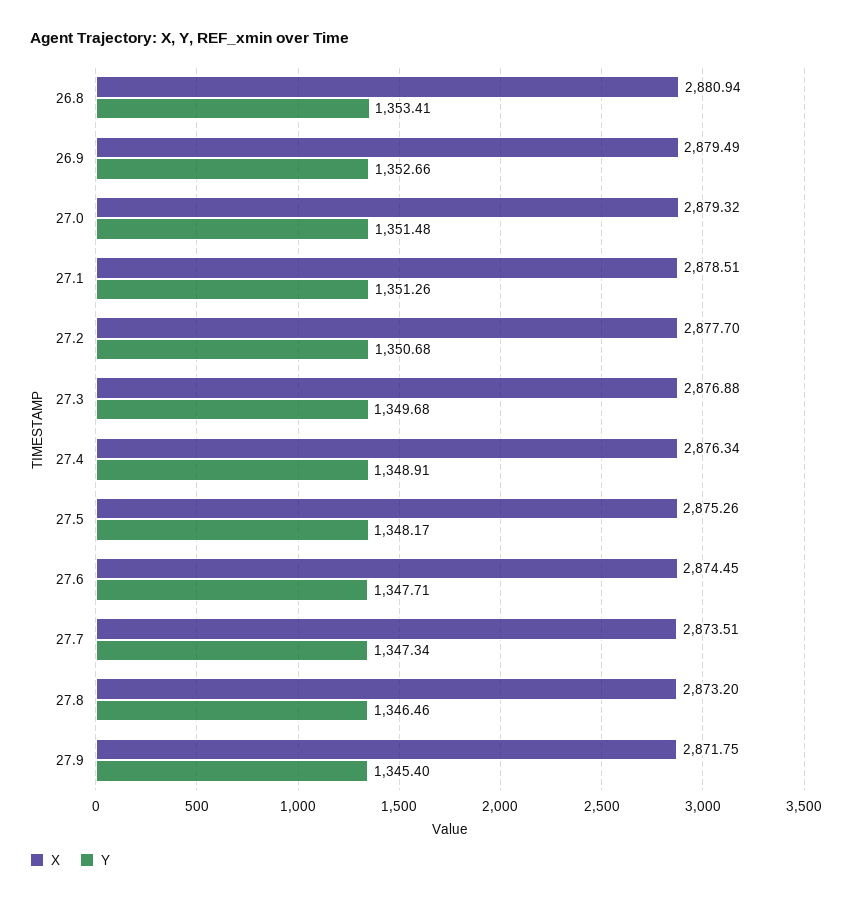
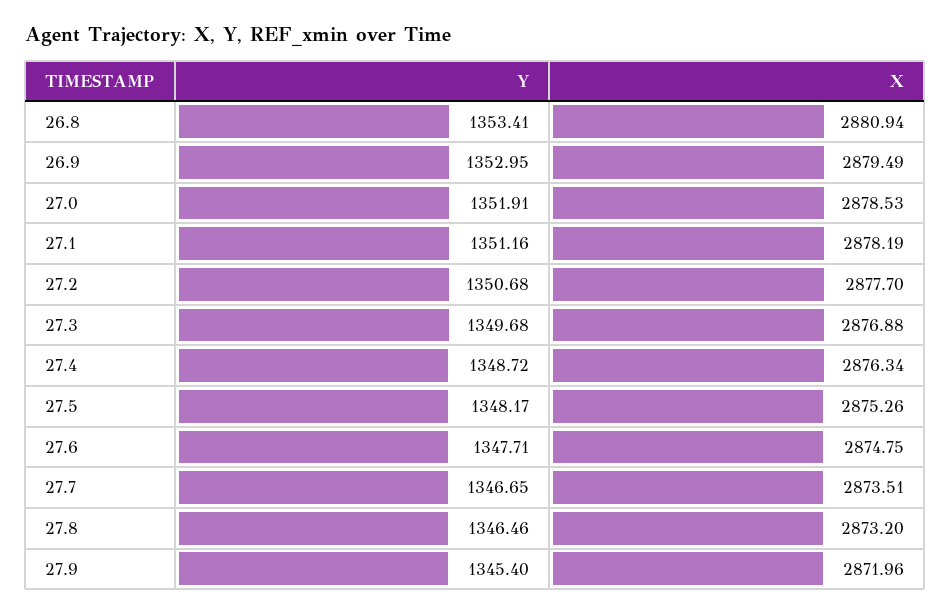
  {
    "X": {
      "26.8": 2880.94,
      "26.9": 2879.49,
-     "27.0": 2879.32,
+     "27.0": 2878.53,
-     "27.1": 2878.51,
+     "27.1": 2878.19,
      "27.2": 2877.7,
      "27.3": 2876.88,
      "27.4": 2876.34,
      "27.5": 2875.26,
-     "27.6": 2874.45,
+     "27.6": 2874.75,
      "27.7": 2873.51,
      "27.8": 2873.2,
-     "27.9": 2871.75
+     "27.9": 2871.96
    },
    "Y": {
      "26.8": 1353.41,
-     "26.9": 1352.66,
+     "26.9": 1352.95,
-     "27.0": 1351.48,
+     "27.0": 1351.91,
-     "27.1": 1351.26,
+     "27.1": 1351.16,
      "27.2": 1350.68,
      "27.3": 1349.68,
-     "27.4": 1348.91,
+     "27.4": 1348.72,
      "27.5": 1348.17,
      "27.6": 1347.71,
-     "27.7": 1347.34,
+     "27.7": 1346.65,
      "27.8": 1346.46,
      "27.9": 1345.4
    }
  }

